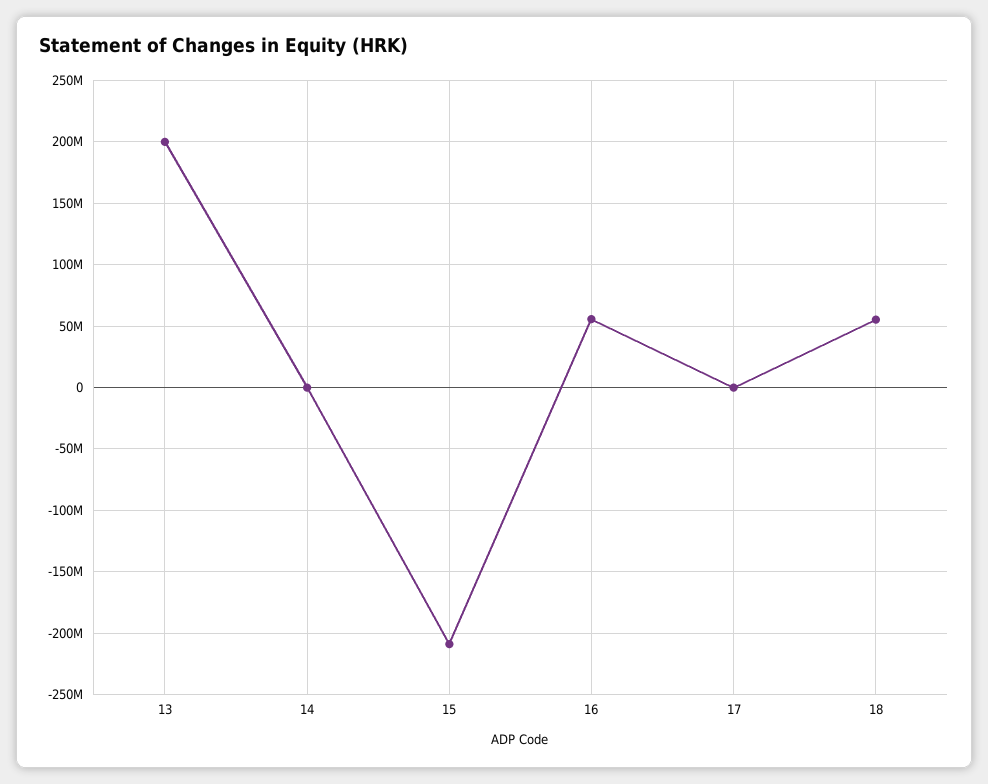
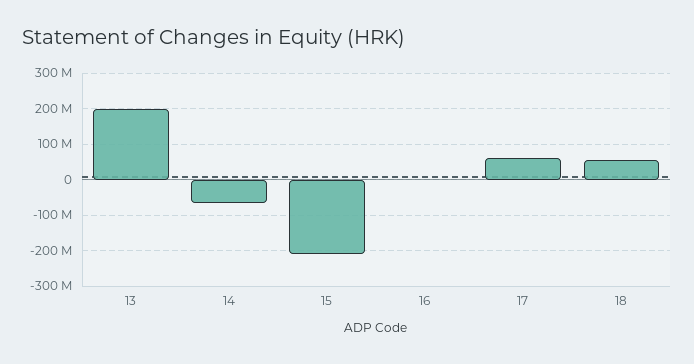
  {
    "13": 200000000,
-   "14": 0,
+   "14": -60000000,
    "15": -210000000,
-   "16": 55000000,
+   "16": 0,
-   "17": 0,
+   "17": 60000000,
    "18": 55000000
  }

